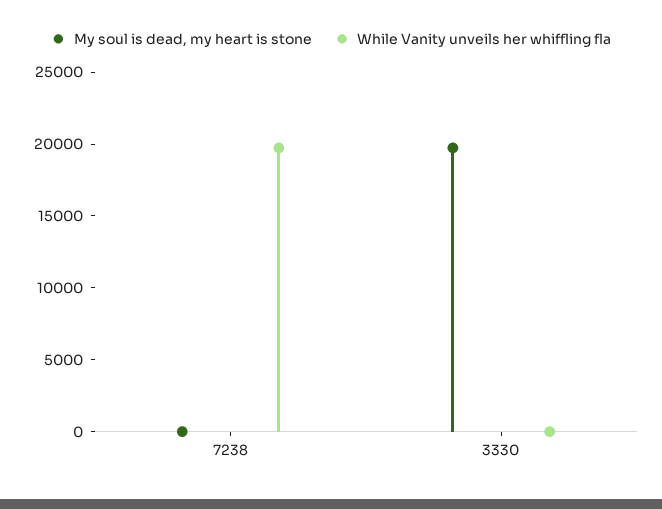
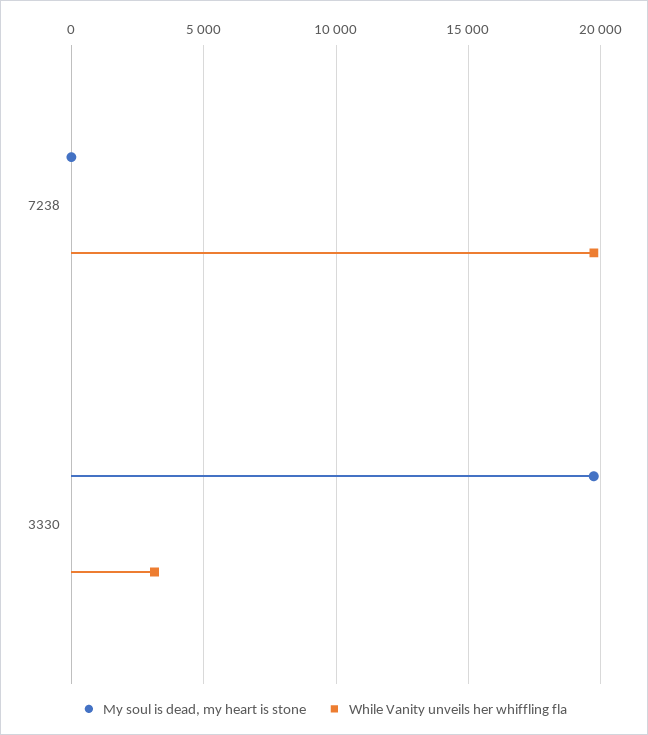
  {
    "My soul is dead, my heart is stone": {
      "7238": 0,
      "3330": 19500
    },
    "While Vanity unveils her whiffling fla": {
      "7238": 19500,
-     "3330": 0
+     "3330": 3000
    }
  }

